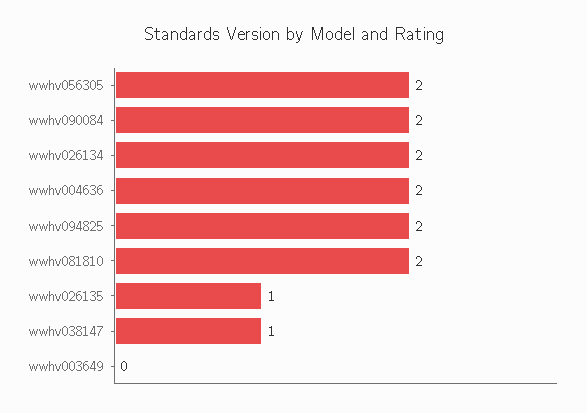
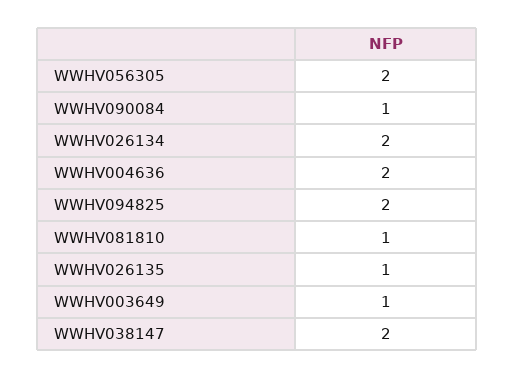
  {
    "wwhv056305": 2,
-   "wwhv090084": 2,
+   "wwhv090084": 1,
    "wwhv026134": 2,
    "wwhv004636": 2,
    "wwhv094825": 2,
-   "wwhv081810": 2,
+   "wwhv081810": 1,
    "wwhv026135": 1,
-   "wwhv038147": 1,
+   "wwhv038147": 2,
-   "wwhv003649": 0
+   "wwhv003649": 1
  }

